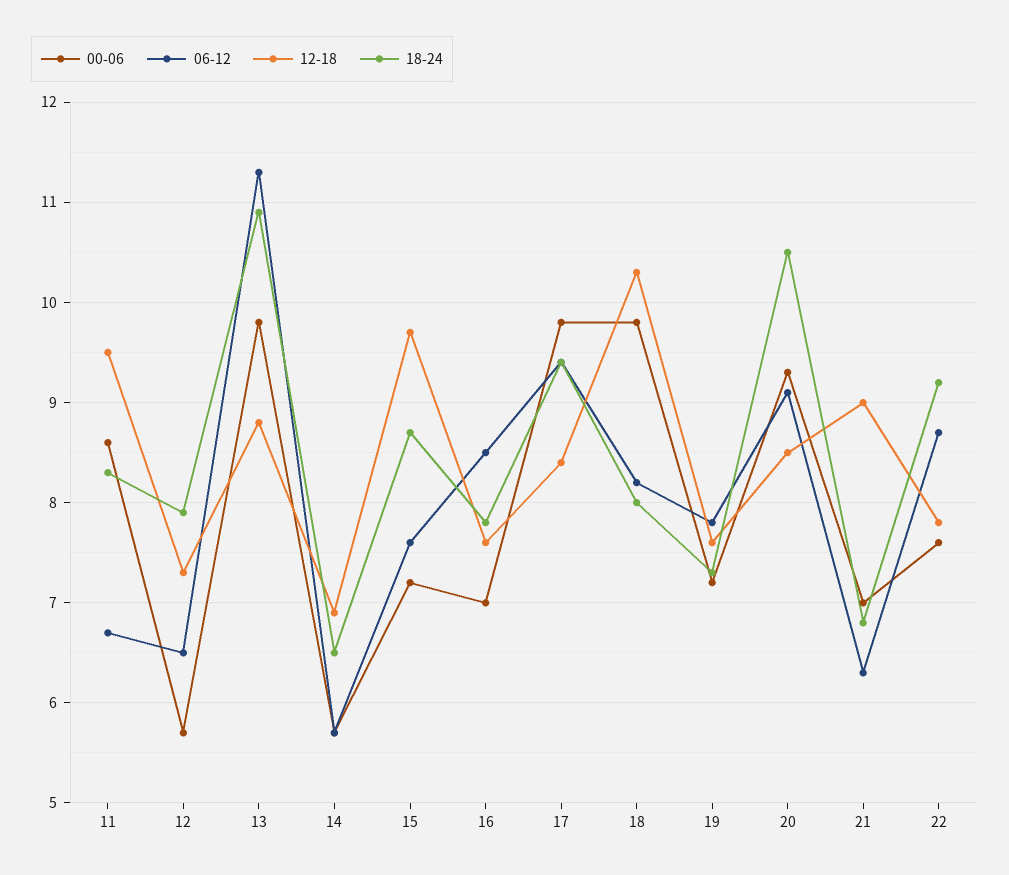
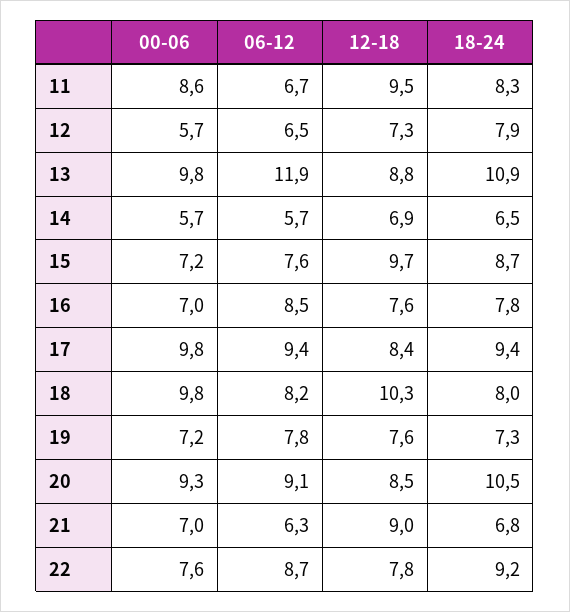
  {
    "00-06": {
      "11": 8.6,
      "12": 5.7,
      "13": 9.8,
      "14": 5.7,
      "15": 7.2,
      "16": 7,
      "17": 9.8,
      "18": 9.8,
      "19": 7.2,
      "20": 9.3,
      "21": 7,
      "22": 7.6
    },
    "06-12": {
      "11": 6.7,
      "12": 6.5,
-     "13": 11.3,
+     "13": 11.9,
      "14": 5.7,
      "15": 7.6,
      "16": 8.5,
      "17": 9.4,
      "18": 8.2,
      "19": 7.8,
      "20": 9.1,
      "21": 6.3,
      "22": 8.7
    },
    "12-18": {
      "11": 9.5,
      "12": 7.3,
      "13": 8.8,
      "14": 6.9,
      "15": 9.7,
      "16": 7.6,
      "17": 8.4,
      "18": 10.3,
      "19": 7.6,
      "20": 8.5,
      "21": 9,
      "22": 7.8
    },
    "18-24": {
      "11": 8.3,
      "12": 7.9,
      "13": 10.9,
      "14": 6.5,
      "15": 8.7,
      "16": 7.8,
      "17": 9.4,
      "18": 8,
      "19": 7.3,
      "20": 10.5,
      "21": 6.8,
      "22": 9.2
    }
  }

